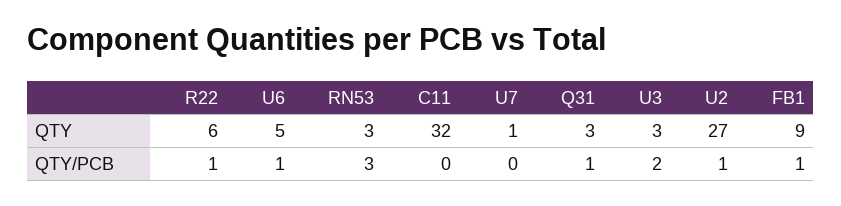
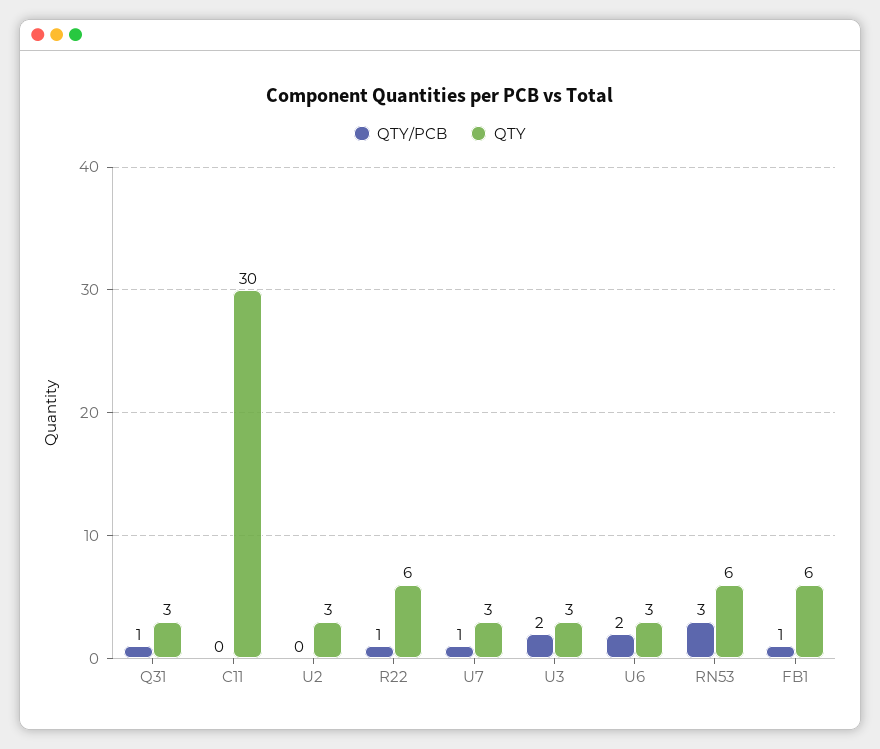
  {
    "QTY": {
      "R22": 6,
-     "U6": 5,
+     "U6": 3,
-     "RN53": 3,
+     "RN53": 6,
-     "C11": 32,
+     "C11": 30,
-     "U7": 1,
+     "U7": 3,
      "Q31": 3,
      "U3": 3,
-     "U2": 27,
+     "U2": 3,
-     "FB1": 9
+     "FB1": 6
    },
    "QTY/PCB": {
      "R22": 1,
-     "U6": 1,
+     "U6": 2,
      "RN53": 3,
      "C11": 0,
-     "U7": 0,
+     "U7": 1,
      "Q31": 1,
      "U3": 2,
-     "U2": 1,
+     "U2": 0,
      "FB1": 1
    }
  }

